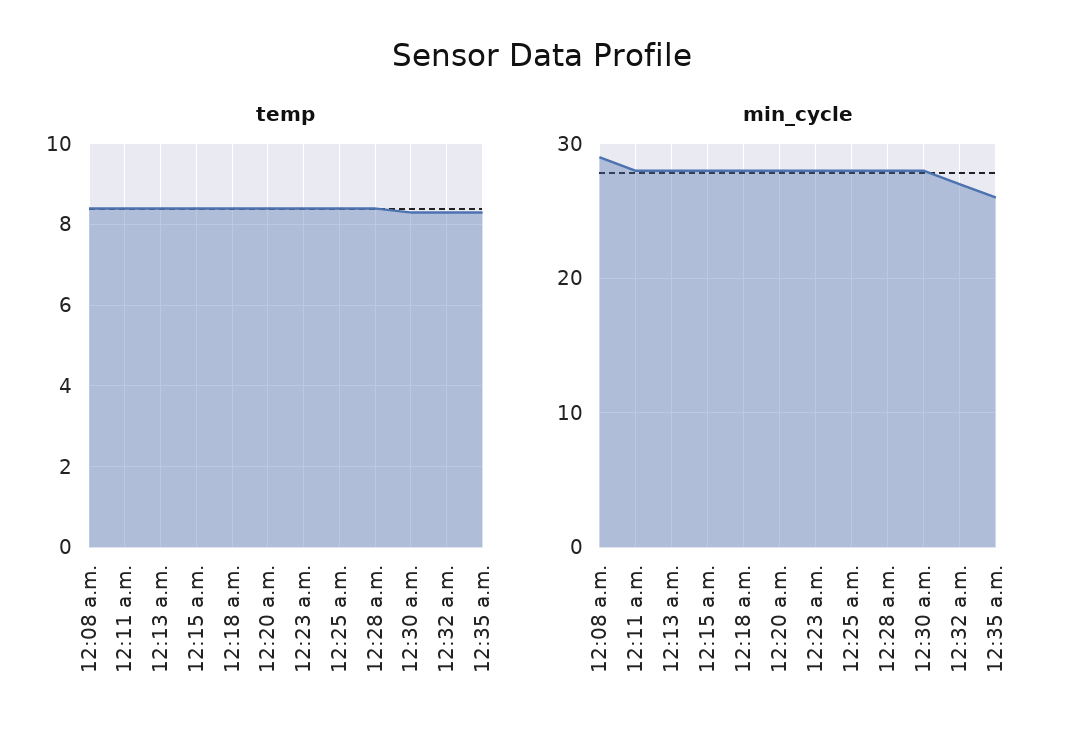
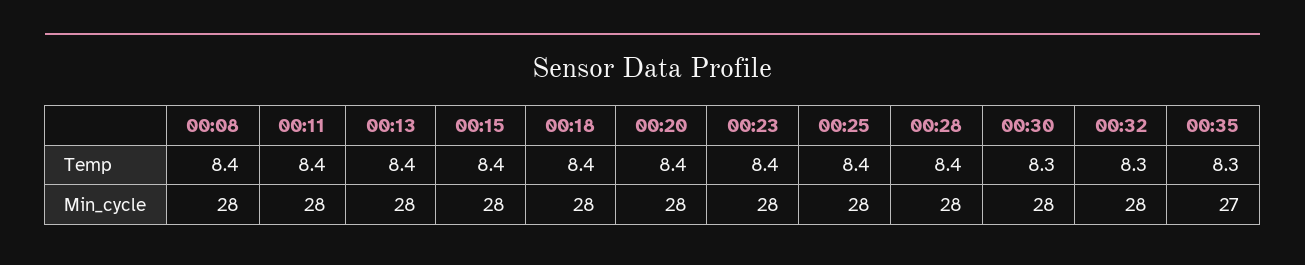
  {
    "temp": {
      "12:08 a.m.": 8.4,
      "12:11 a.m.": 8.4,
      "12:13 a.m.": 8.4,
      "12:15 a.m.": 8.4,
      "12:18 a.m.": 8.4,
      "12:20 a.m.": 8.4,
      "12:23 a.m.": 8.4,
      "12:25 a.m.": 8.4,
      "12:28 a.m.": 8.4,
      "12:30 a.m.": 8.3,
      "12:32 a.m.": 8.3,
      "12:35 a.m.": 8.3
    },
    "min_cycle": {
-     "12:08 a.m.": 29,
+     "12:08 a.m.": 28,
      "12:11 a.m.": 28,
      "12:13 a.m.": 28,
      "12:15 a.m.": 28,
      "12:18 a.m.": 28,
      "12:20 a.m.": 28,
      "12:23 a.m.": 28,
      "12:25 a.m.": 28,
      "12:28 a.m.": 28,
      "12:30 a.m.": 28,
-     "12:32 a.m.": 27,
+     "12:32 a.m.": 28,
-     "12:35 a.m.": 26
+     "12:35 a.m.": 27
    }
  }

